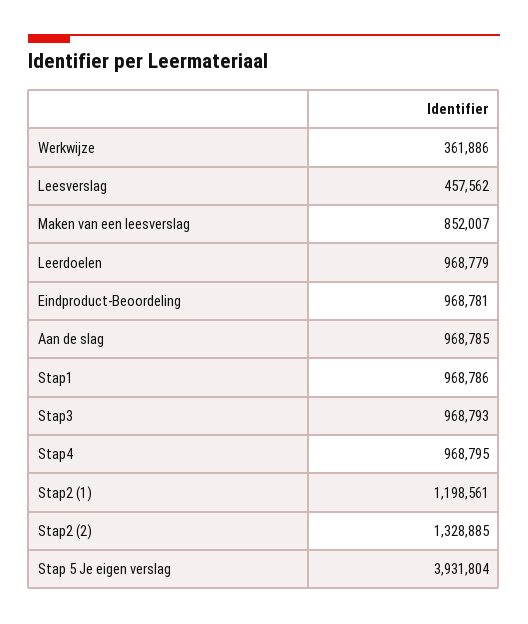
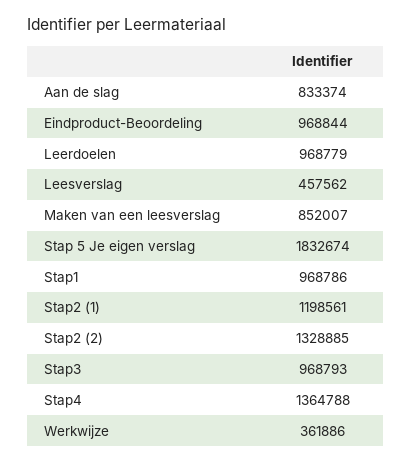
  {
    "Werkwijze": 361886,
    "Leesverslag": 457562,
    "Maken van een leesverslag": 852007,
    "Leerdoelen": 968779,
-   "Eindproduct-Beoordeling": 968781,
+   "Eindproduct-Beoordeling": 968844,
-   "Aan de slag": 968785,
+   "Aan de slag": 833374,
    "Stap1": 968786,
    "Stap3": 968793,
-   "Stap4": 968795,
+   "Stap4": 1364788,
    "Stap2 (1)": 1198561,
    "Stap2 (2)": 1328885,
-   "Stap 5 Je eigen verslag": 3931804
+   "Stap 5 Je eigen verslag": 1832674
  }

